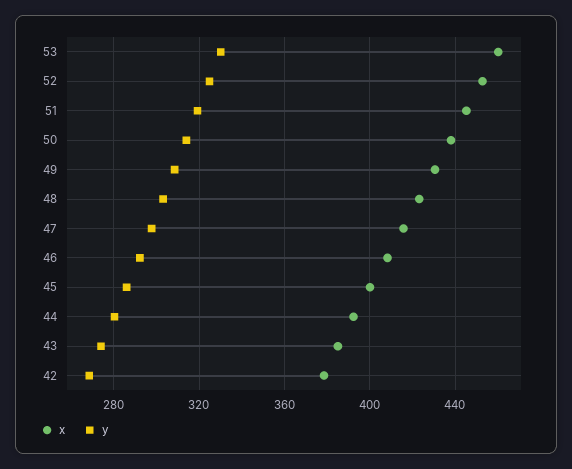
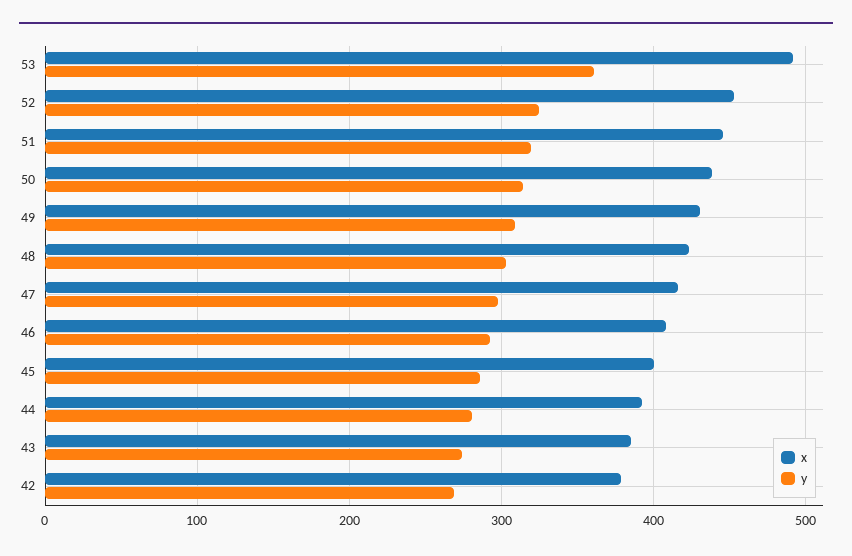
  {
    "x": {
-     "53": 460,
+     "53": 490,
      "52": 455,
      "51": 445,
      "50": 440,
      "49": 430,
      "48": 425,
      "47": 415,
      "46": 410,
      "45": 400,
      "44": 390,
      "43": 385,
      "42": 380
    },
    "y": {
-     "53": 330,
+     "53": 360,
      "52": 325,
      "51": 320,
      "50": 315,
      "49": 310,
      "48": 305,
      "47": 300,
      "46": 290,
      "45": 285,
      "44": 280,
      "43": 275,
      "42": 270
    }
  }

